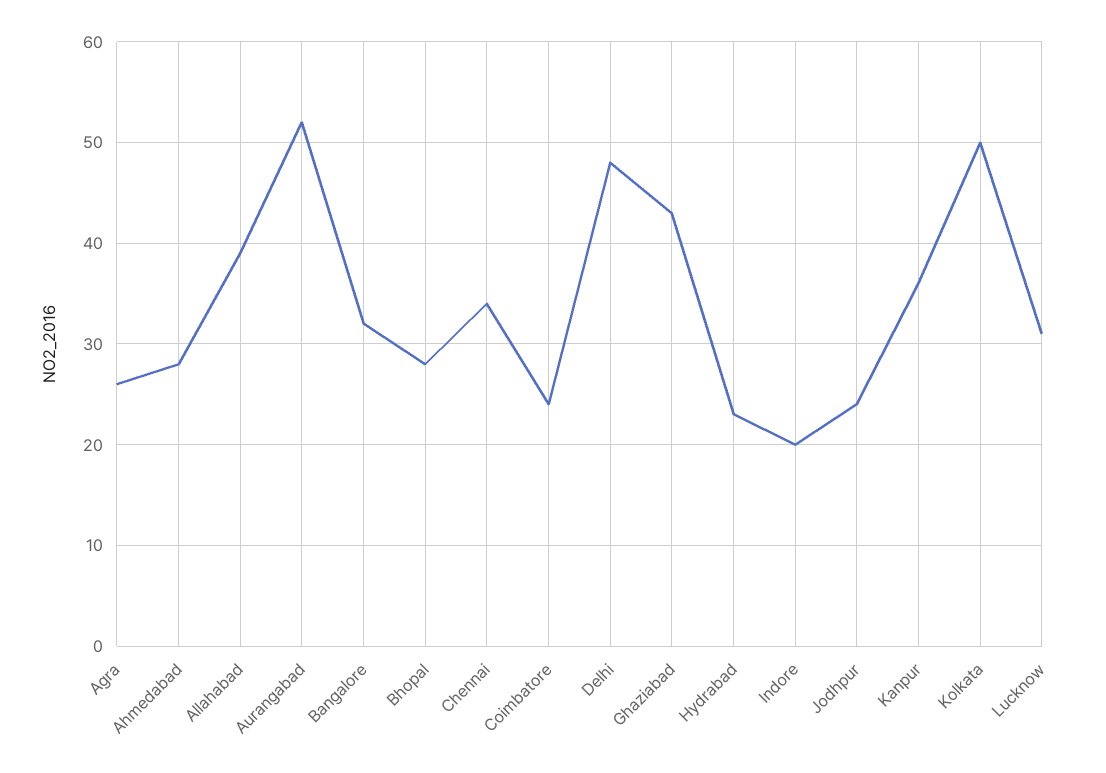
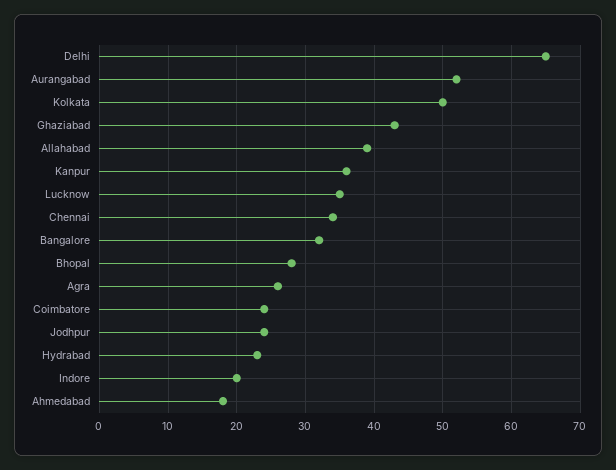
  {
    "Agra": 26,
-   "Ahmedabad": 28,
+   "Ahmedabad": 18,
    "Allahabad": 39,
    "Aurangabad": 52,
    "Bangalore": 32,
    "Bhopal": 28,
    "Chennai": 34,
    "Coimbatore": 24,
-   "Delhi": 48,
+   "Delhi": 65,
    "Ghaziabad": 43,
    "Hydrabad": 23,
    "Indore": 20,
    "Jodhpur": 24,
    "Kanpur": 36,
    "Kolkata": 50,
-   "Lucknow": 31
+   "Lucknow": 35
  }

